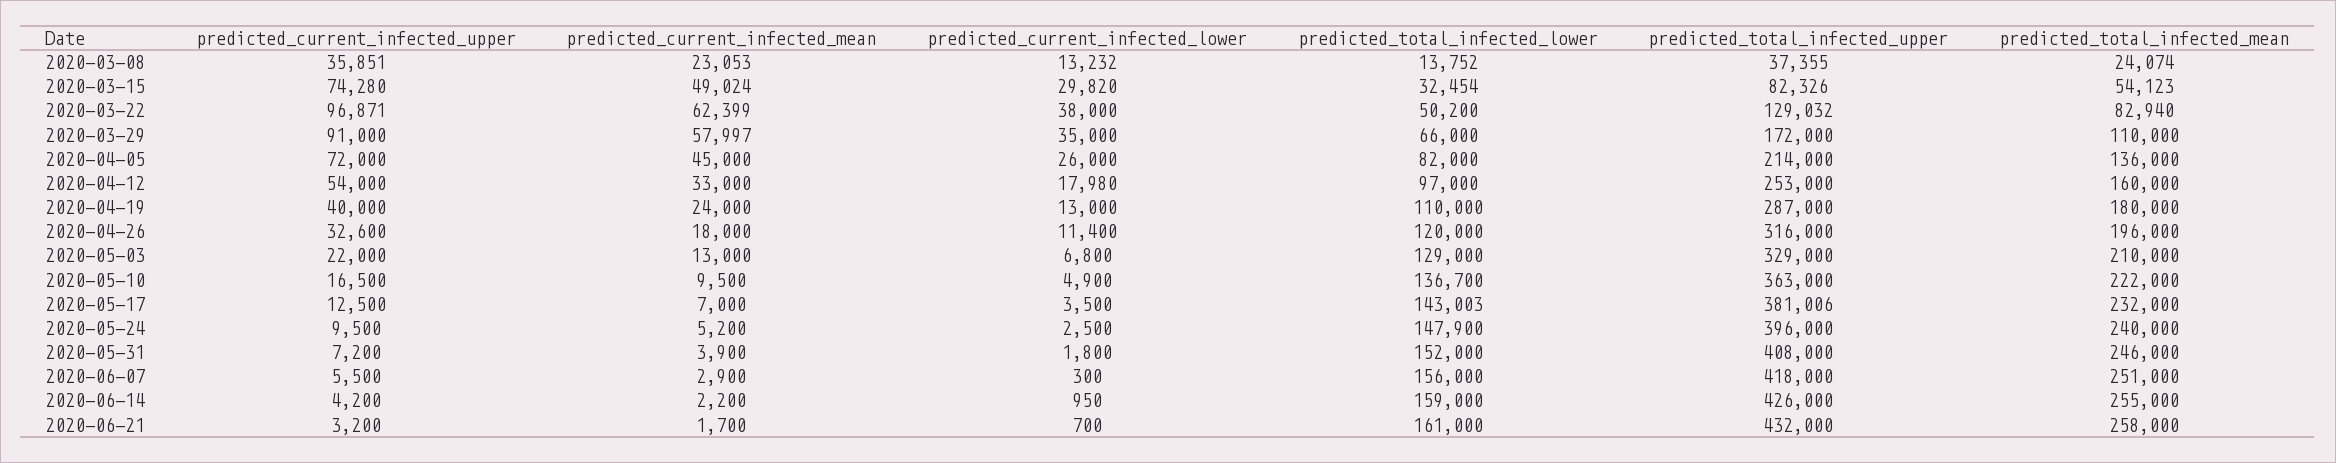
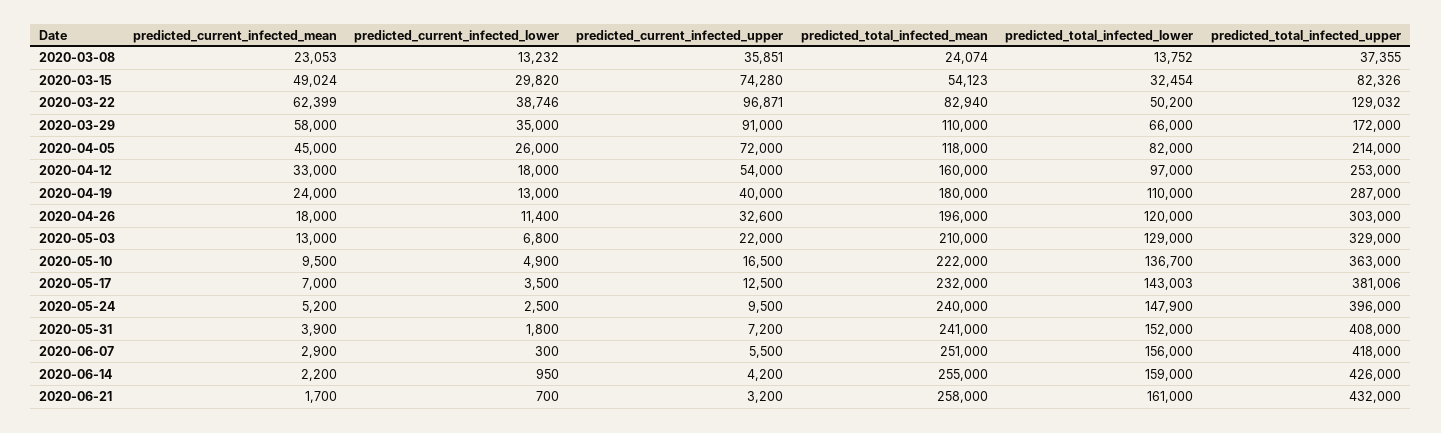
  {
    "predicted_current_infected_upper": {
      "2020-03-08": 35851,
      "2020-03-15": 74280,
      "2020-03-22": 96871,
      "2020-03-29": 91000,
      "2020-04-05": 72000,
      "2020-04-12": 54000,
      "2020-04-19": 40000,
      "2020-04-26": 32600,
      "2020-05-03": 22000,
      "2020-05-10": 16500,
      "2020-05-17": 12500,
      "2020-05-24": 9500,
      "2020-05-31": 7200,
      "2020-06-07": 5500,
      "2020-06-14": 4200,
      "2020-06-21": 3200
    },
    "predicted_current_infected_mean": {
      "2020-03-08": 23053,
      "2020-03-15": 49024,
      "2020-03-22": 62399,
-     "2020-03-29": 57997,
+     "2020-03-29": 58000,
      "2020-04-05": 45000,
      "2020-04-12": 33000,
      "2020-04-19": 24000,
      "2020-04-26": 18000,
      "2020-05-03": 13000,
      "2020-05-10": 9500,
      "2020-05-17": 7000,
      "2020-05-24": 5200,
      "2020-05-31": 3900,
      "2020-06-07": 2900,
      "2020-06-14": 2200,
      "2020-06-21": 1700
    },
    "predicted_current_infected_lower": {
      "2020-03-08": 13232,
      "2020-03-15": 29820,
-     "2020-03-22": 38000,
+     "2020-03-22": 38746,
      "2020-03-29": 35000,
      "2020-04-05": 26000,
-     "2020-04-12": 17980,
+     "2020-04-12": 18000,
      "2020-04-19": 13000,
      "2020-04-26": 11400,
      "2020-05-03": 6800,
      "2020-05-10": 4900,
      "2020-05-17": 3500,
      "2020-05-24": 2500,
      "2020-05-31": 1800,
      "2020-06-07": 300,
      "2020-06-14": 950,
      "2020-06-21": 700
    },
    "predicted_total_infected_lower": {
      "2020-03-08": 13752,
      "2020-03-15": 32454,
      "2020-03-22": 50200,
      "2020-03-29": 66000,
      "2020-04-05": 82000,
      "2020-04-12": 97000,
      "2020-04-19": 110000,
      "2020-04-26": 120000,
      "2020-05-03": 129000,
      "2020-05-10": 136700,
      "2020-05-17": 143003,
      "2020-05-24": 147900,
      "2020-05-31": 152000,
      "2020-06-07": 156000,
      "2020-06-14": 159000,
      "2020-06-21": 161000
    },
    "predicted_total_infected_upper": {
      "2020-03-08": 37355,
      "2020-03-15": 82326,
      "2020-03-22": 129032,
      "2020-03-29": 172000,
      "2020-04-05": 214000,
      "2020-04-12": 253000,
      "2020-04-19": 287000,
-     "2020-04-26": 316000,
+     "2020-04-26": 303000,
      "2020-05-03": 329000,
      "2020-05-10": 363000,
      "2020-05-17": 381006,
      "2020-05-24": 396000,
      "2020-05-31": 408000,
      "2020-06-07": 418000,
      "2020-06-14": 426000,
      "2020-06-21": 432000
    },
    "predicted_total_infected_mean": {
      "2020-03-08": 24074,
      "2020-03-15": 54123,
      "2020-03-22": 82940,
      "2020-03-29": 110000,
-     "2020-04-05": 136000,
+     "2020-04-05": 118000,
      "2020-04-12": 160000,
      "2020-04-19": 180000,
      "2020-04-26": 196000,
      "2020-05-03": 210000,
      "2020-05-10": 222000,
      "2020-05-17": 232000,
      "2020-05-24": 240000,
-     "2020-05-31": 246000,
+     "2020-05-31": 241000,
      "2020-06-07": 251000,
      "2020-06-14": 255000,
      "2020-06-21": 258000
    }
  }

